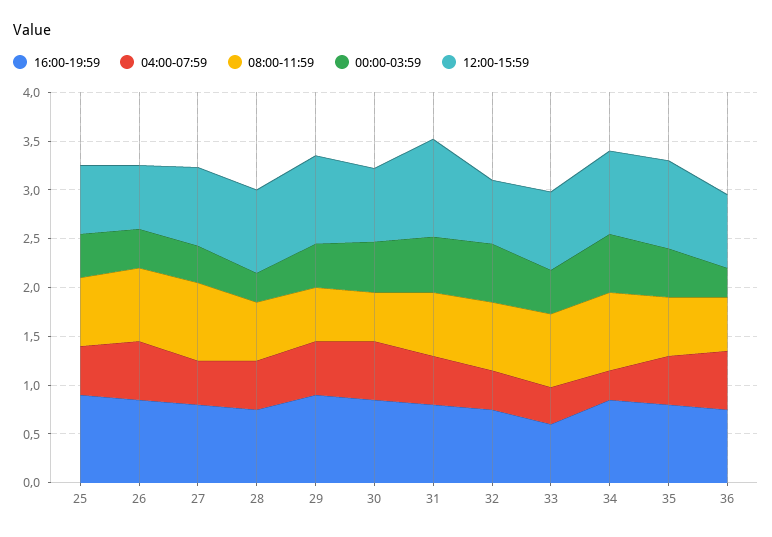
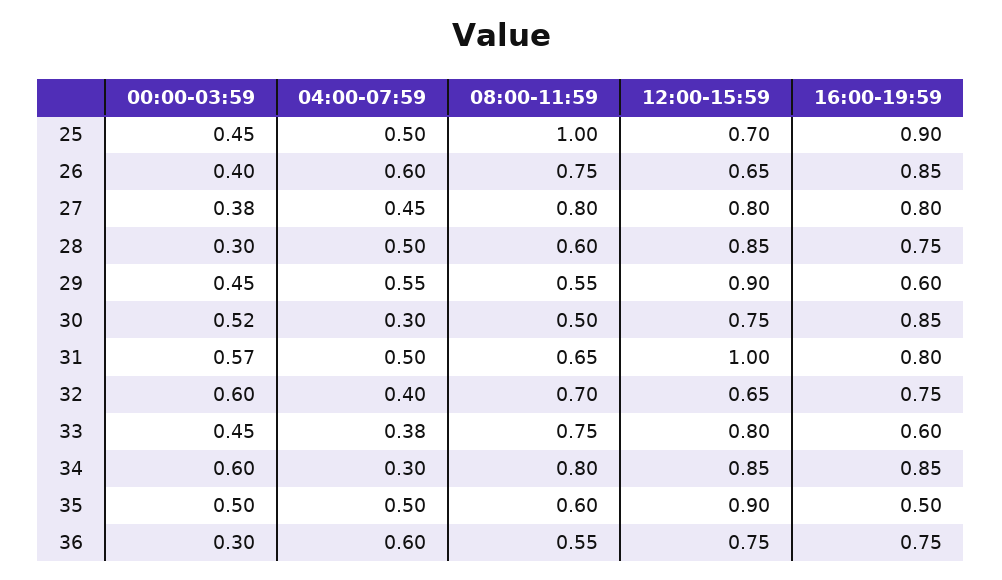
  {
    "16:00-19:59": {
      "25": 0.9,
      "26": 0.85,
      "27": 0.8,
      "28": 0.75,
-     "29": 0.9,
+     "29": 0.6,
      "30": 0.85,
      "31": 0.8,
      "32": 0.75,
      "33": 0.6,
      "34": 0.85,
-     "35": 0.8,
+     "35": 0.5,
      "36": 0.75
    },
    "04:00-07:59": {
      "25": 0.5,
      "26": 0.6,
      "27": 0.45,
      "28": 0.5,
      "29": 0.55,
-     "30": 0.6,
+     "30": 0.3,
      "31": 0.5,
      "32": 0.4,
      "33": 0.38,
      "34": 0.3,
      "35": 0.5,
      "36": 0.6
    },
    "08:00-11:59": {
-     "25": 0.7,
+     "25": 1,
      "26": 0.75,
      "27": 0.8,
      "28": 0.6,
      "29": 0.55,
      "30": 0.5,
      "31": 0.65,
      "32": 0.7,
      "33": 0.75,
      "34": 0.8,
      "35": 0.6,
      "36": 0.55
    },
    "00:00-03:59": {
      "25": 0.45,
      "26": 0.4,
      "27": 0.38,
      "28": 0.3,
      "29": 0.45,
      "30": 0.52,
      "31": 0.57,
      "32": 0.6,
      "33": 0.45,
      "34": 0.6,
      "35": 0.5,
      "36": 0.3
    },
    "12:00-15:59": {
      "25": 0.7,
      "26": 0.65,
      "27": 0.8,
      "28": 0.85,
      "29": 0.9,
      "30": 0.75,
      "31": 1,
      "32": 0.65,
      "33": 0.8,
      "34": 0.85,
      "35": 0.9,
      "36": 0.75
    }
  }

